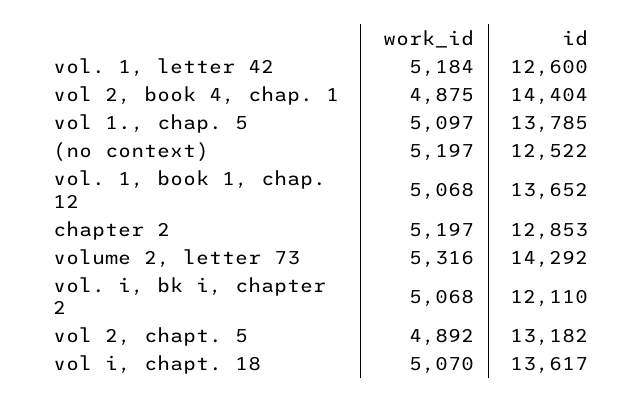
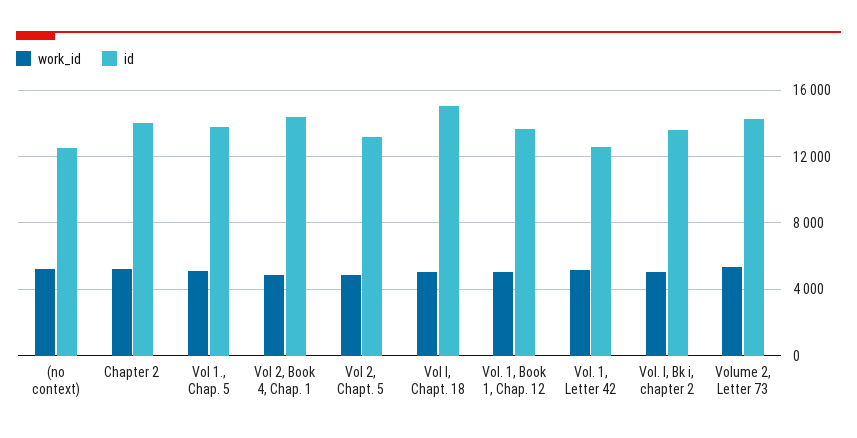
  {
    "work_id": {
      "vol. 1, letter 42": 5184,
      "vol 2, book 4, chap. 1": 4875,
      "vol 1., chap. 5": 5097,
      "(no context)": 5197,
      "vol. 1, book 1, chap. 12": 5068,
      "chapter 2": 5197,
      "volume 2, letter 73": 5316,
      "vol. i, bk i, chapter 2": 5068,
      "vol 2, chapt. 5": 4892,
      "vol i, chapt. 18": 5070
    },
    "id": {
      "vol. 1, letter 42": 12600,
      "vol 2, book 4, chap. 1": 14404,
      "vol 1., chap. 5": 13785,
      "(no context)": 12522,
      "vol. 1, book 1, chap. 12": 13652,
-     "chapter 2": 12853,
+     "chapter 2": 14000,
      "volume 2, letter 73": 14292,
-     "vol. i, bk i, chapter 2": 12110,
+     "vol. i, bk i, chapter 2": 13500,
      "vol 2, chapt. 5": 13182,
-     "vol i, chapt. 18": 13617
+     "vol i, chapt. 18": 15000
    }
  }

